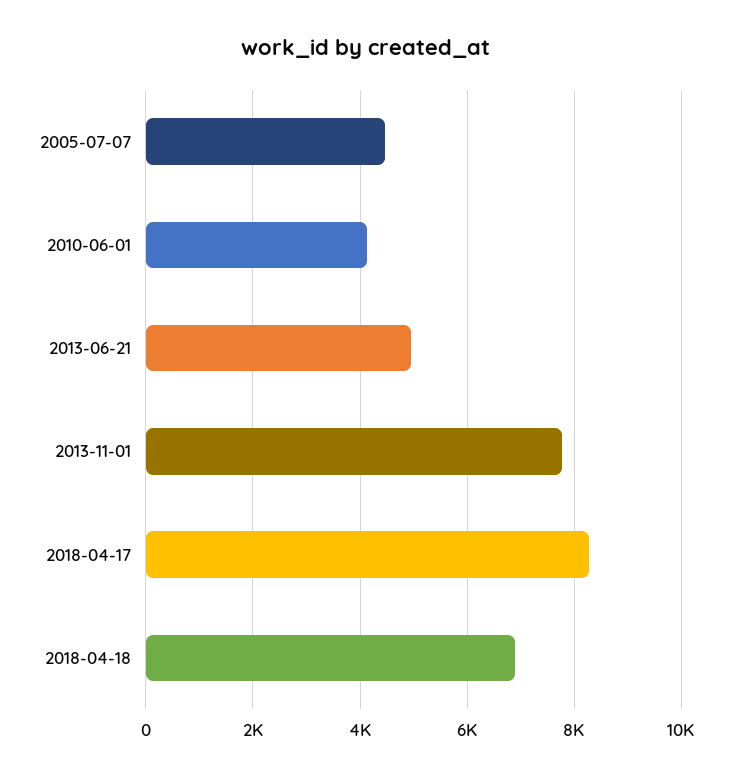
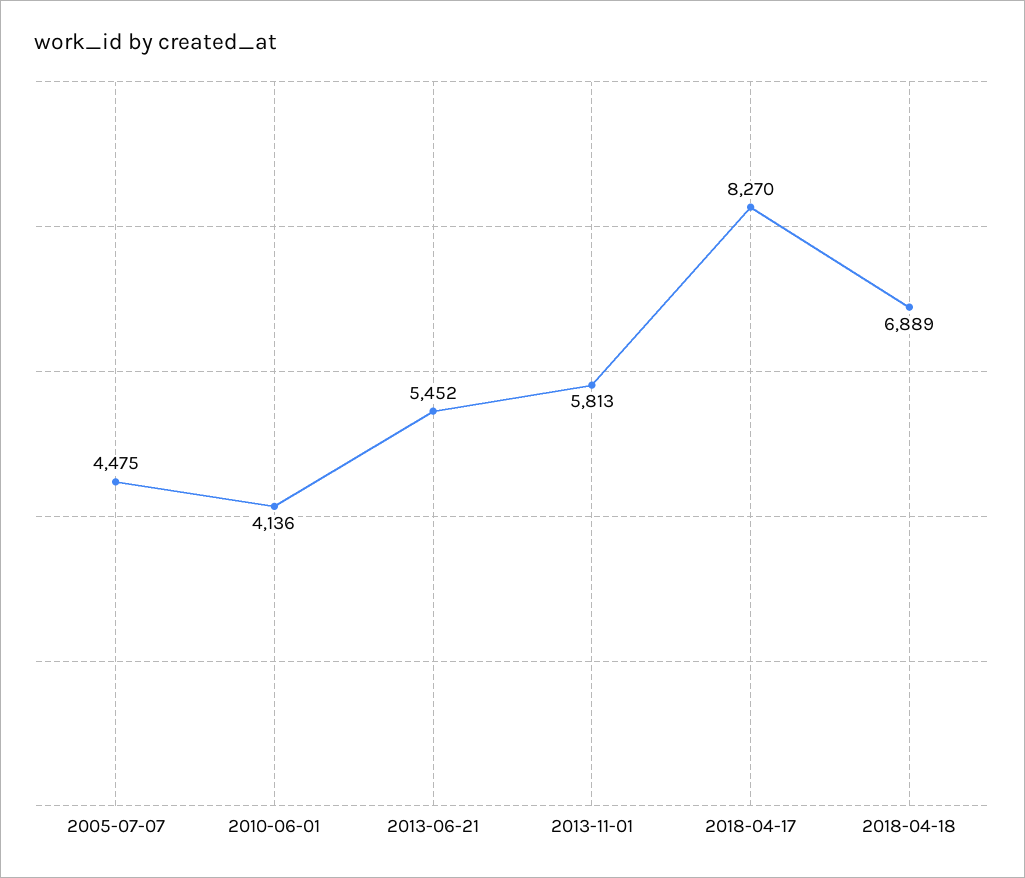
  {
    "2005-07-07": 4475,
    "2010-06-01": 4136,
-   "2013-06-21": 5000,
+   "2013-06-21": 5452,
-   "2013-11-01": 7800,
+   "2013-11-01": 5813,
    "2018-04-17": 8270,
    "2018-04-18": 6889
  }

